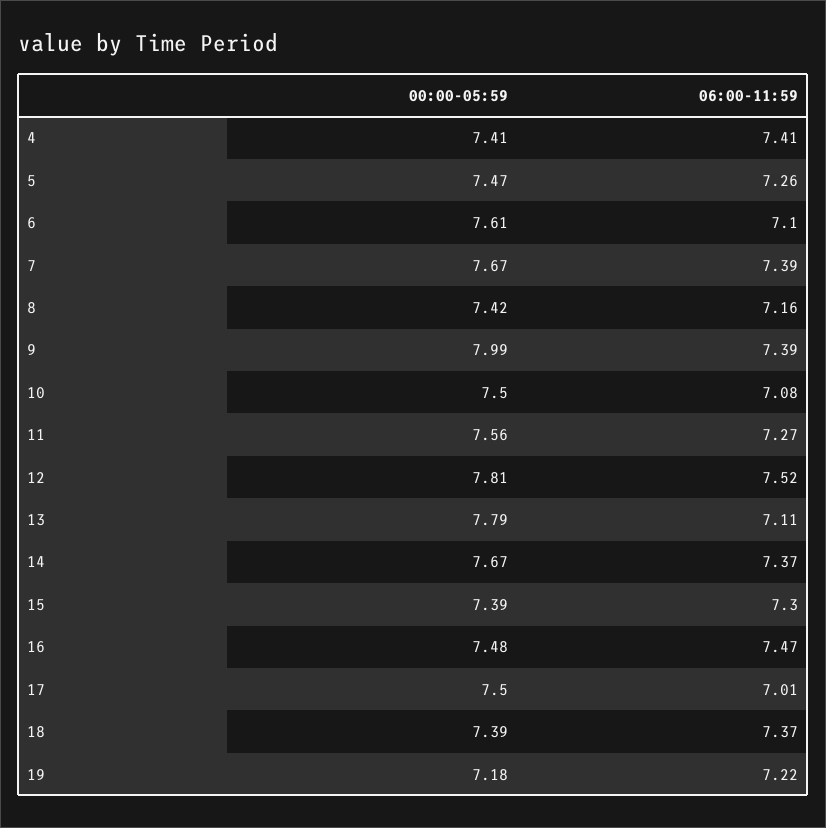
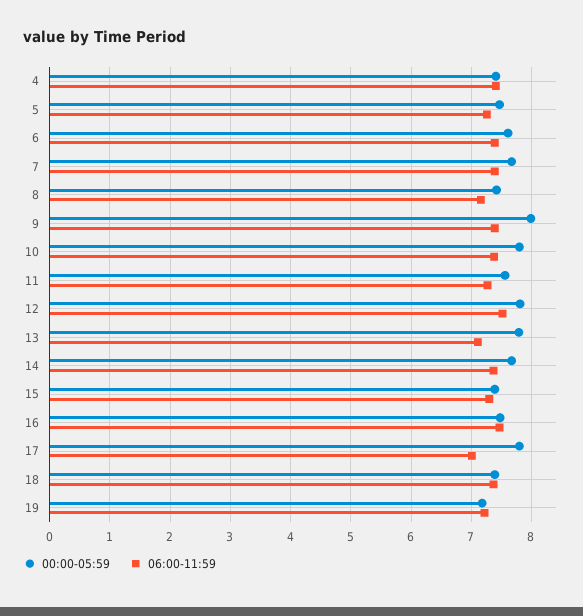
  {
    "00:00-05:59": {
      "4": 7.41,
      "5": 7.47,
      "6": 7.61,
      "7": 7.67,
      "8": 7.42,
      "9": 7.99,
-     "10": 7.5,
+     "10": 7.8,
      "11": 7.56,
      "12": 7.81,
      "13": 7.79,
      "14": 7.67,
      "15": 7.39,
      "16": 7.48,
-     "17": 7.5,
+     "17": 7.8,
      "18": 7.39,
      "19": 7.18
    },
    "06:00-11:59": {
      "4": 7.41,
      "5": 7.26,
-     "6": 7.1,
+     "6": 7.4,
      "7": 7.39,
      "8": 7.16,
      "9": 7.39,
-     "10": 7.08,
+     "10": 7.4,
      "11": 7.27,
      "12": 7.52,
      "13": 7.11,
      "14": 7.37,
      "15": 7.3,
      "16": 7.47,
      "17": 7.01,
      "18": 7.37,
      "19": 7.22
    }
  }

